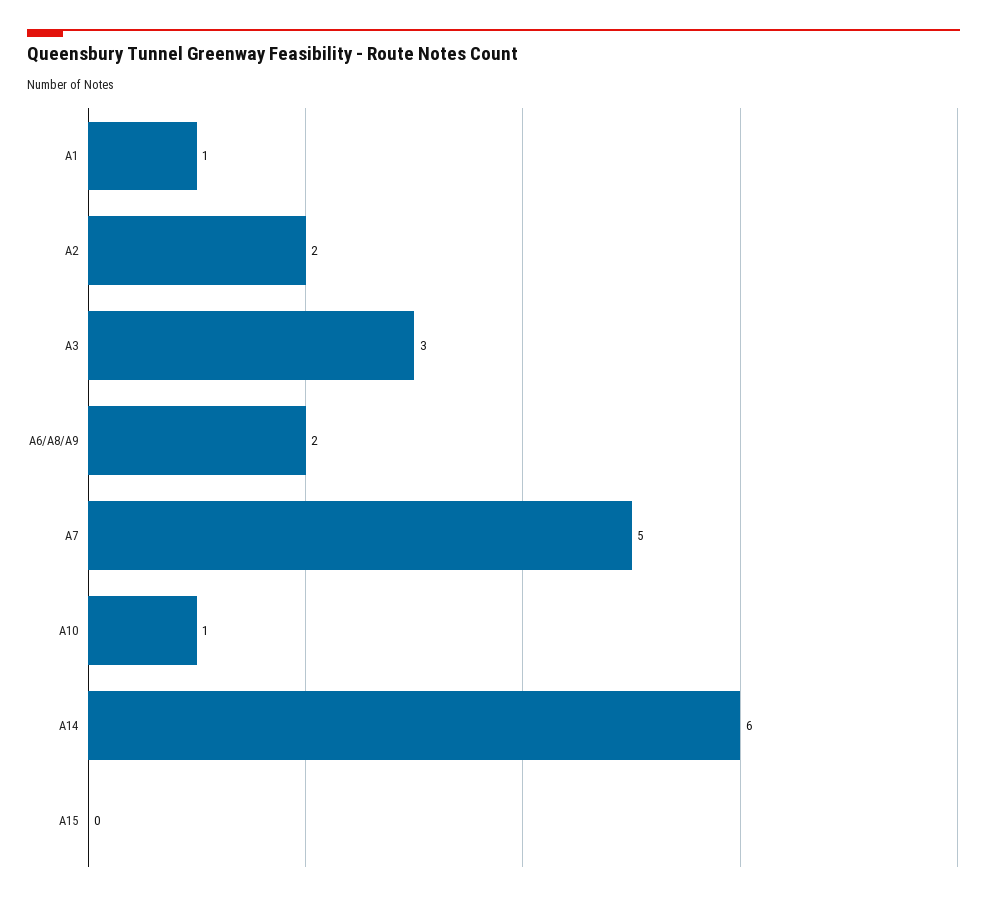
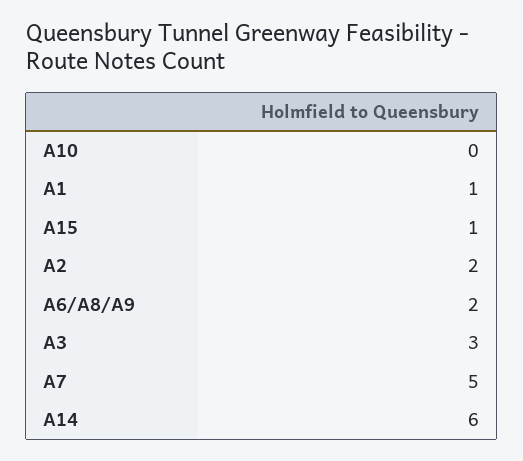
  {
    "A1": 1,
    "A2": 2,
    "A3": 3,
    "A6/A8/A9": 2,
    "A7": 5,
-   "A10": 1,
+   "A10": 0,
    "A14": 6,
-   "A15": 0
+   "A15": 1
  }

